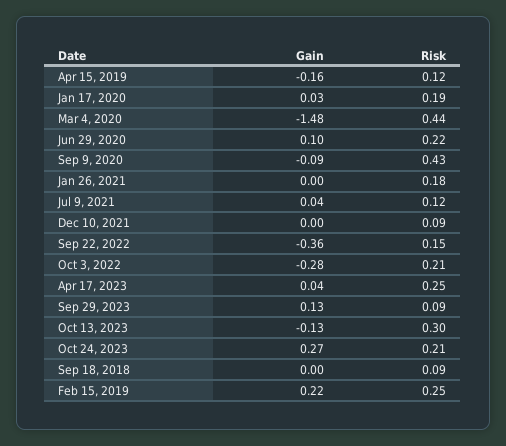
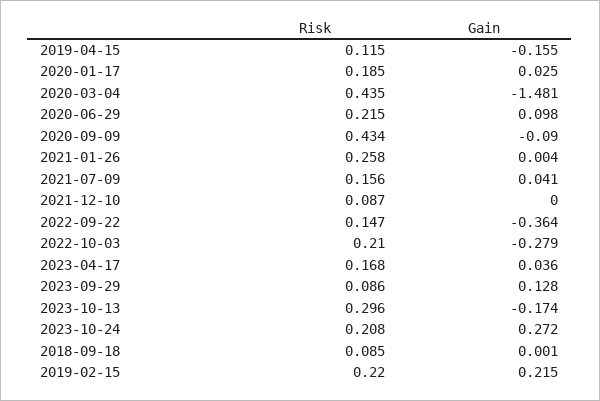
  {
    "Gain": {
      "Apr 15, 2019": -0.155,
      "Jan 17, 2020": 0.025,
      "Mar 4, 2020": -1.481,
      "Jun 29, 2020": 0.098,
      "Sep 9, 2020": -0.09,
      "Jan 26, 2021": 0.004,
      "Jul 9, 2021": 0.041,
      "Dec 10, 2021": 0,
      "Sep 22, 2022": -0.364,
      "Oct 3, 2022": -0.279,
      "Apr 17, 2023": 0.036,
      "Sep 29, 2023": 0.128,
-     "Oct 13, 2023": -0.13,
+     "Oct 13, 2023": -0.174,
      "Oct 24, 2023": 0.272,
      "Sep 18, 2018": 0.001,
      "Feb 15, 2019": 0.215
    },
    "Risk": {
      "Apr 15, 2019": 0.115,
      "Jan 17, 2020": 0.185,
      "Mar 4, 2020": 0.435,
      "Jun 29, 2020": 0.215,
      "Sep 9, 2020": 0.434,
-     "Jan 26, 2021": 0.18,
+     "Jan 26, 2021": 0.258,
-     "Jul 9, 2021": 0.12,
+     "Jul 9, 2021": 0.156,
      "Dec 10, 2021": 0.087,
      "Sep 22, 2022": 0.147,
      "Oct 3, 2022": 0.21,
-     "Apr 17, 2023": 0.25,
+     "Apr 17, 2023": 0.168,
      "Sep 29, 2023": 0.086,
      "Oct 13, 2023": 0.296,
      "Oct 24, 2023": 0.208,
      "Sep 18, 2018": 0.085,
-     "Feb 15, 2019": 0.25
+     "Feb 15, 2019": 0.22
    }
  }

